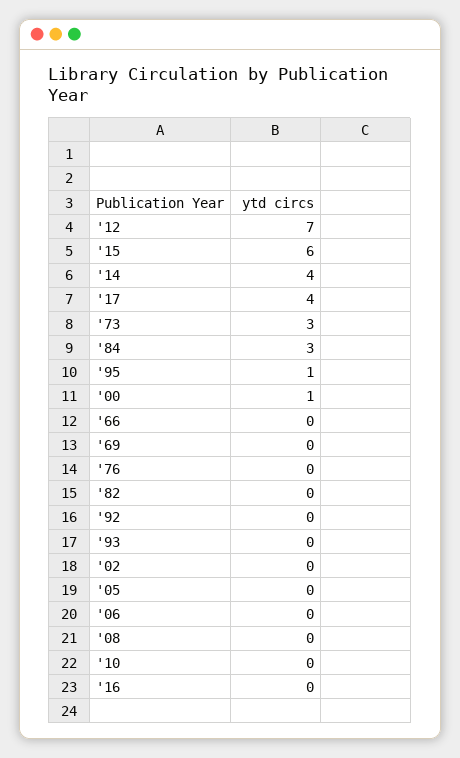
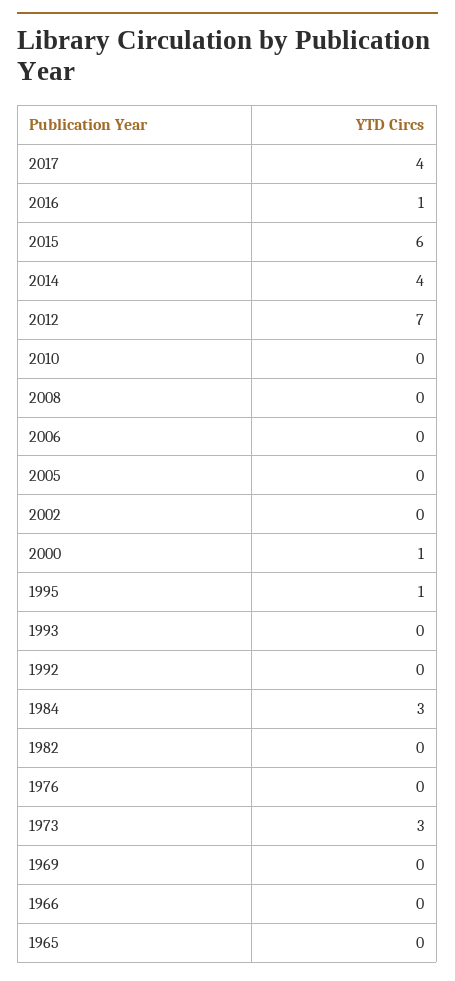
  {
    "'12": 7,
    "'15": 6,
    "'14": 4,
    "'17": 4,
    "'73": 3,
    "'84": 3,
    "'95": 1,
    "'00": 1,
    "'66": 0,
    "'69": 0,
    "'76": 0,
    "'82": 0,
    "'92": 0,
    "'93": 0,
    "'02": 0,
    "'05": 0,
    "'06": 0,
    "'08": 0,
    "'10": 0,
-   "'16": 0
+   "'16": 1,
+   "1965": 0
  }

